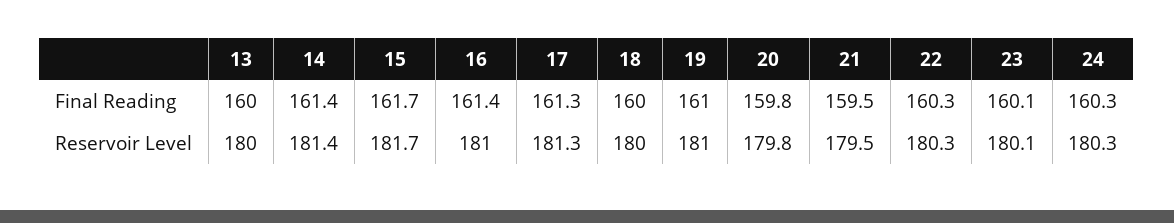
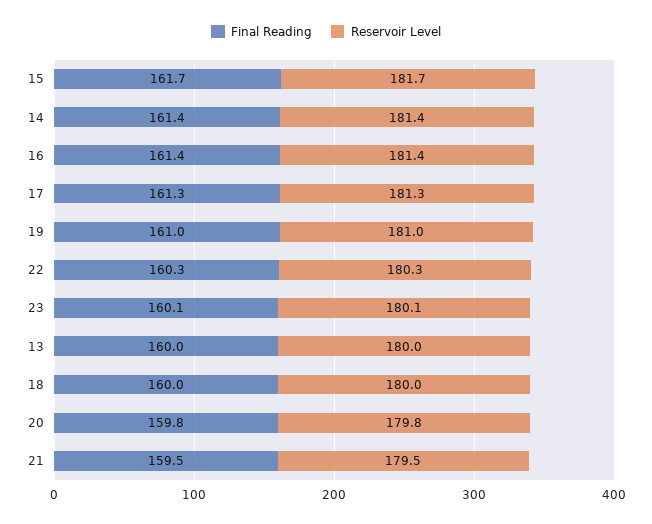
  {
    "Final Reading": {
      "13": 160,
      "14": 161.4,
      "15": 161.7,
      "16": 161.4,
      "17": 161.3,
      "18": 160,
      "19": 161,
      "20": 159.8,
      "21": 159.5,
      "22": 160.3,
-     "23": 160.1,
+     "23": 160.1
-     "24": 160.3
    },
    "Reservoir Level": {
      "13": 180,
      "14": 181.4,
      "15": 181.7,
-     "16": 181,
+     "16": 181.4,
      "17": 181.3,
      "18": 180,
      "19": 181,
      "20": 179.8,
      "21": 179.5,
      "22": 180.3,
-     "23": 180.1,
+     "23": 180.1
-     "24": 180.3
    }
  }

